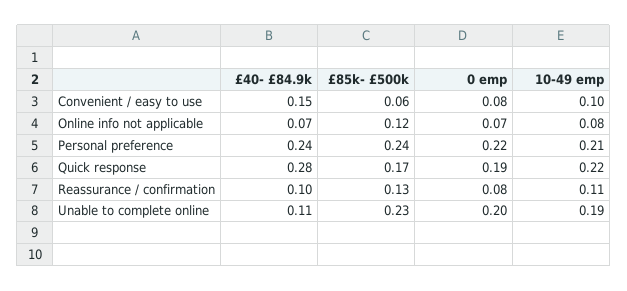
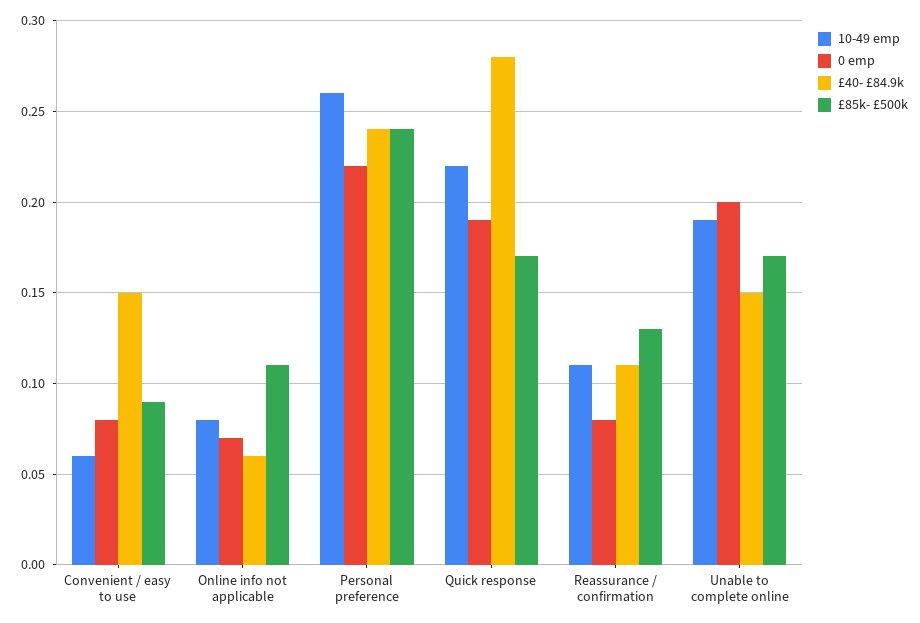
  {
    "£40- £84.9k": {
      "Convenient / easy to use": 0.15,
-     "Online info not applicable": 0.07,
+     "Online info not applicable": 0.06,
      "Personal preference": 0.24,
      "Quick response": 0.28,
-     "Reassurance / confirmation": 0.1,
+     "Reassurance / confirmation": 0.11,
-     "Unable to complete online": 0.11
+     "Unable to complete online": 0.15
    },
    "£85k- £500k": {
-     "Convenient / easy to use": 0.06,
+     "Convenient / easy to use": 0.09,
-     "Online info not applicable": 0.12,
+     "Online info not applicable": 0.11,
      "Personal preference": 0.24,
      "Quick response": 0.17,
      "Reassurance / confirmation": 0.13,
-     "Unable to complete online": 0.23
+     "Unable to complete online": 0.17
    },
    "0 emp": {
      "Convenient / easy to use": 0.08,
      "Online info not applicable": 0.07,
      "Personal preference": 0.22,
      "Quick response": 0.19,
      "Reassurance / confirmation": 0.08,
      "Unable to complete online": 0.2
    },
    "10-49 emp": {
-     "Convenient / easy to use": 0.1,
+     "Convenient / easy to use": 0.06,
      "Online info not applicable": 0.08,
-     "Personal preference": 0.21,
+     "Personal preference": 0.26,
      "Quick response": 0.22,
      "Reassurance / confirmation": 0.11,
      "Unable to complete online": 0.19
    }
  }

